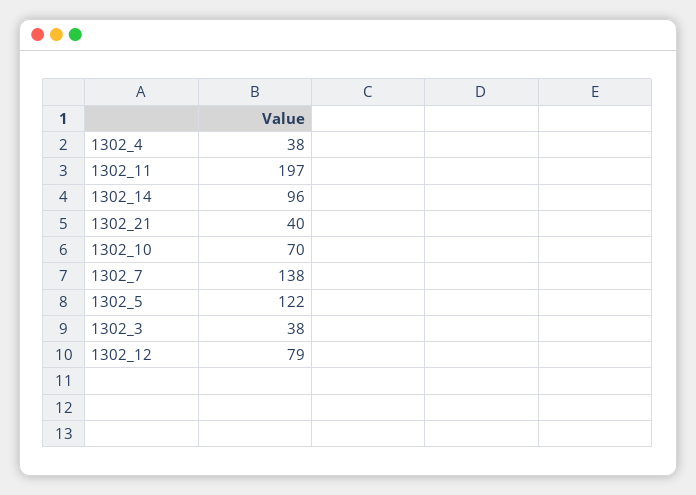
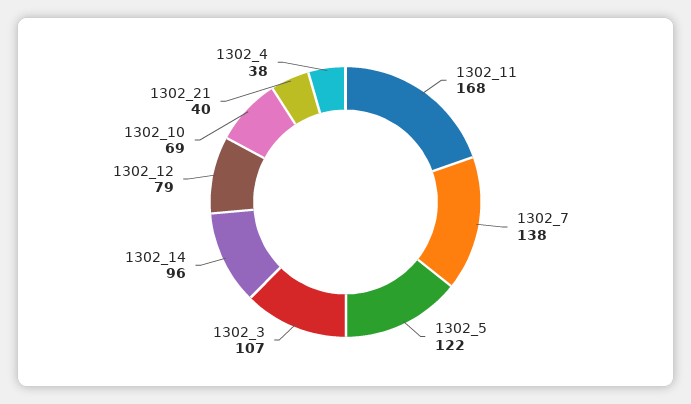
  {
    "1302_4": 38,
-   "1302_11": 197,
+   "1302_11": 168,
    "1302_14": 96,
    "1302_21": 40,
-   "1302_10": 70,
+   "1302_10": 69,
    "1302_7": 138,
    "1302_5": 122,
-   "1302_3": 38,
+   "1302_3": 107,
    "1302_12": 79
  }

